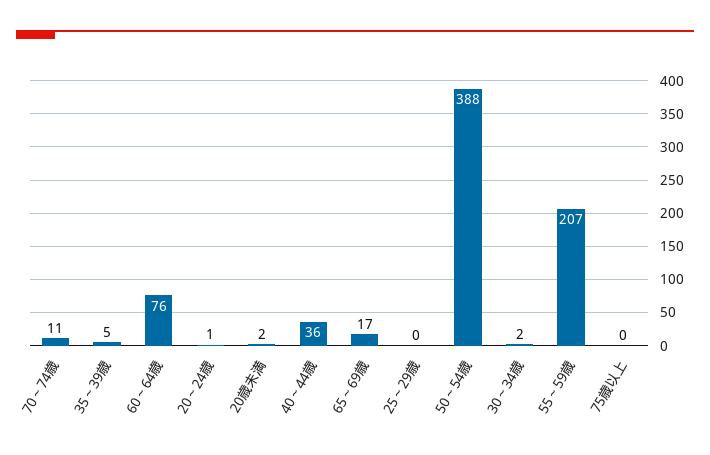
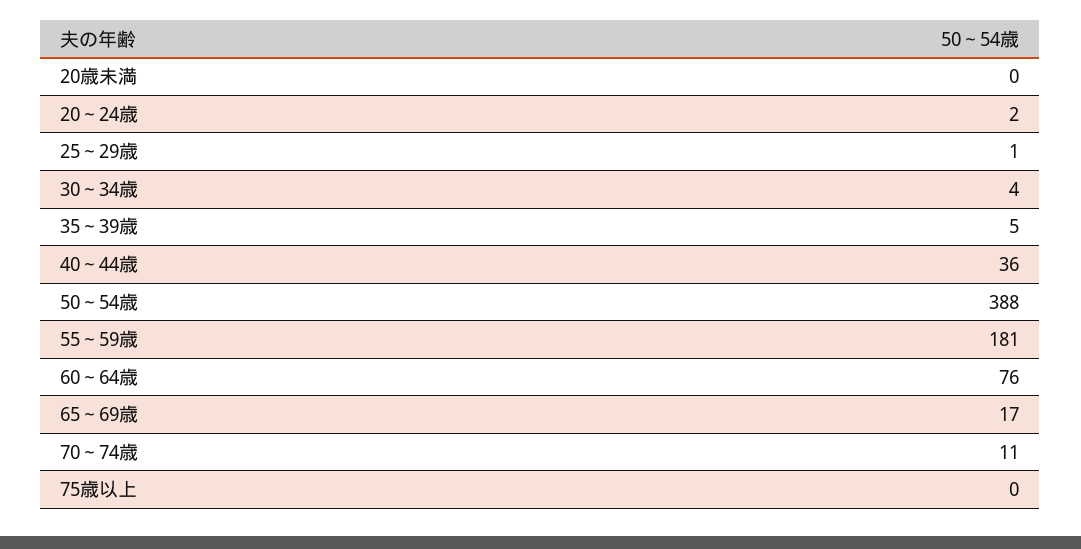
  {
    "70～74歳": 11,
    "35～39歳": 5,
    "60～64歳": 76,
-   "20～24歳": 1,
+   "20～24歳": 2,
-   "20歳未満": 2,
+   "20歳未満": 0,
    "40～44歳": 36,
    "65～69歳": 17,
-   "25～29歳": 0,
+   "25～29歳": 1,
    "50～54歳": 388,
-   "30～34歳": 2,
+   "30～34歳": 4,
-   "55～59歳": 207,
+   "55～59歳": 181,
    "75歳以上": 0
  }

